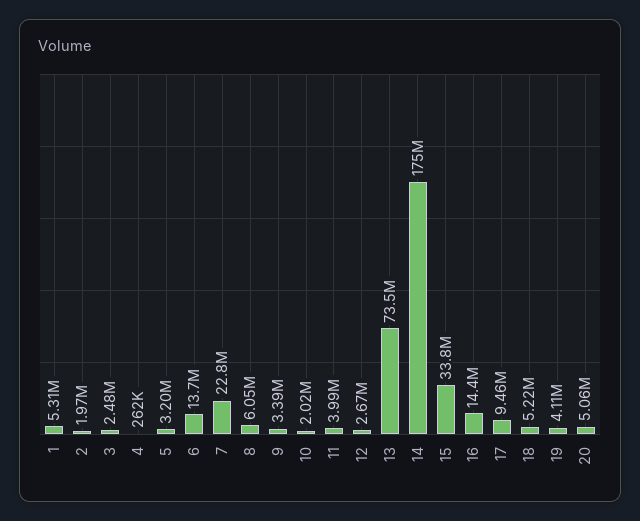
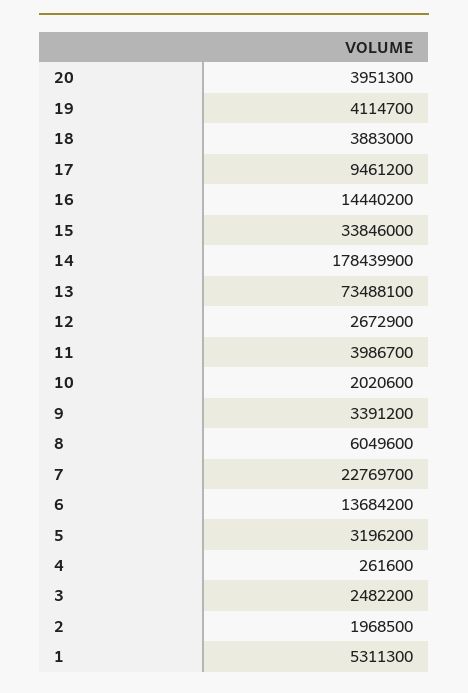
  {
    "1": 5311300,
    "2": 1968500,
    "3": 2482200,
    "4": 261600,
    "5": 3196200,
    "6": 13684200,
    "7": 22769700,
    "8": 6049600,
    "9": 3391200,
    "10": 2020600,
    "11": 3986700,
    "12": 2672900,
    "13": 73488100,
-   "14": 175000000,
+   "14": 178439900,
    "15": 33846000,
    "16": 14440200,
    "17": 9461200,
-   "18": 5220000,
+   "18": 3883000,
    "19": 4114700,
-   "20": 5060000
+   "20": 3951300
  }

